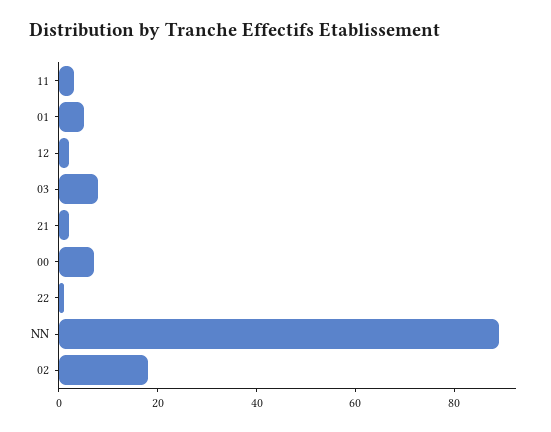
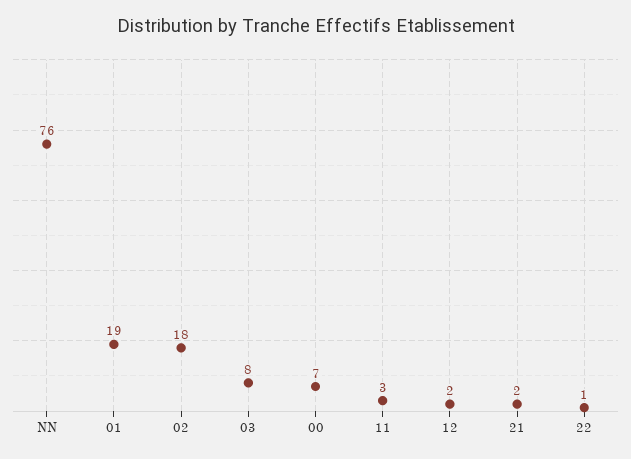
  {
    "11": 3,
-   "01": 5,
+   "01": 19,
    "12": 2,
    "03": 8,
    "21": 2,
    "00": 7,
    "22": 1,
-   "NN": 90,
+   "NN": 76,
    "02": 18
  }

